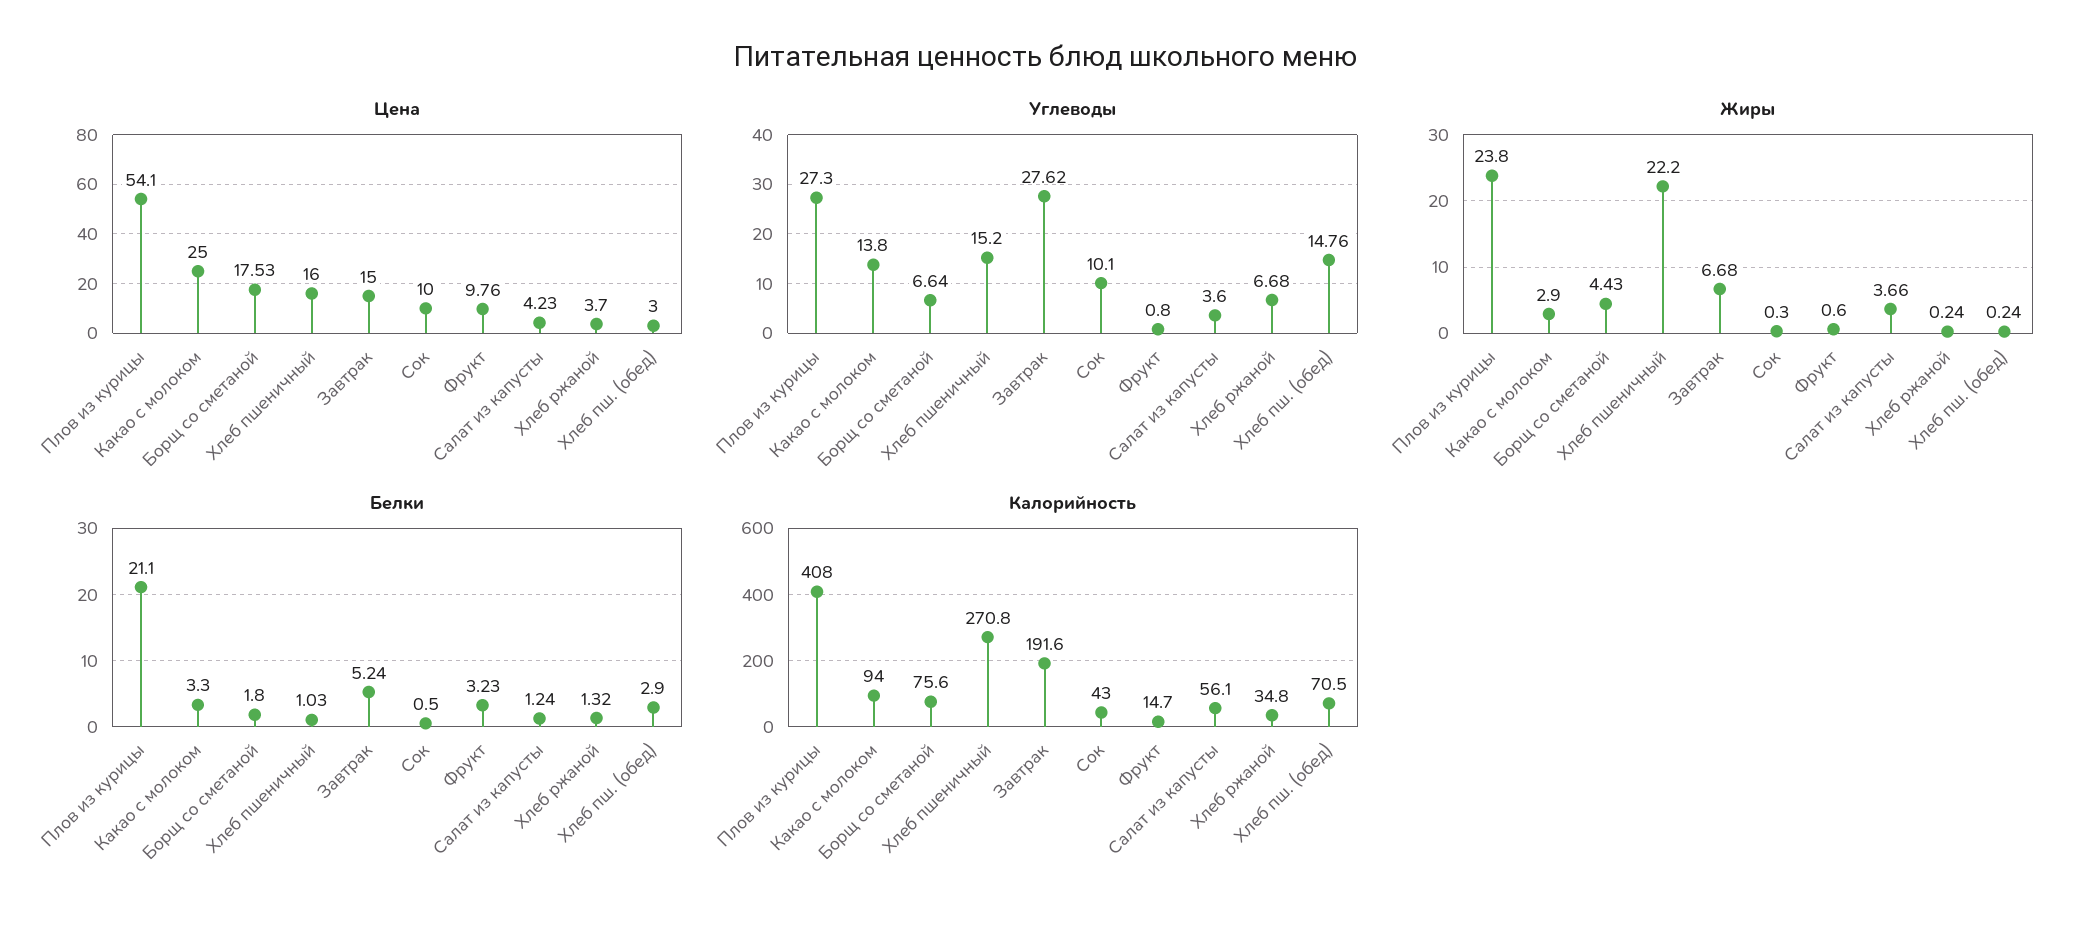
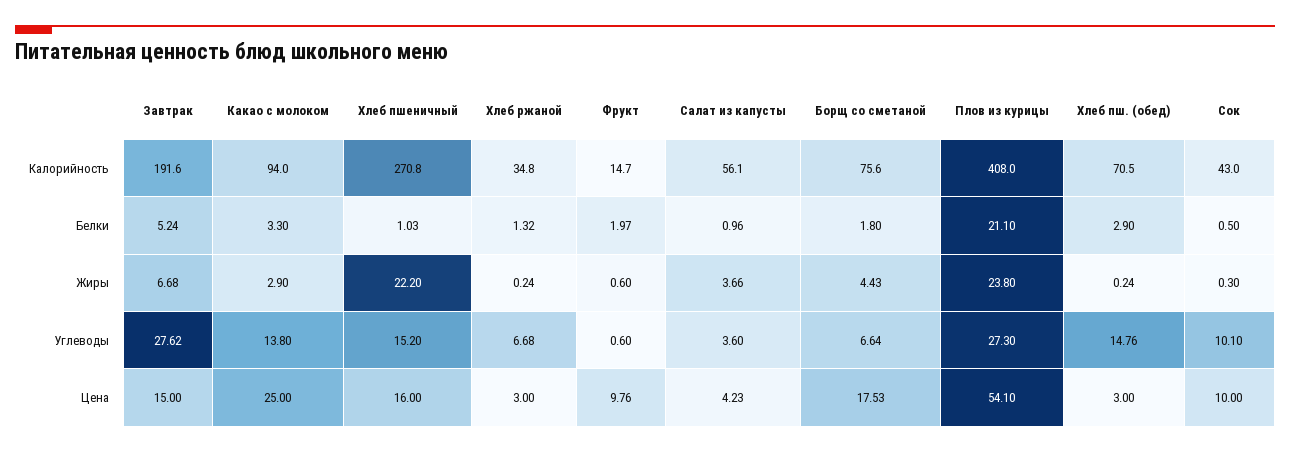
  {
    "Цена": {
      "Плов из курицы": 54.1,
      "Какао с молоком": 25,
      "Борщ со сметаной": 17.53,
      "Хлеб пшеничный": 16,
      "Завтрак": 15,
      "Сок": 10,
      "Фрукт": 9.76,
      "Салат из капусты": 4.23,
-     "Хлеб ржаной": 3.7,
+     "Хлеб ржаной": 3,
      "Хлеб пш. (обед)": 3
    },
    "Углеводы": {
      "Плов из курицы": 27.3,
      "Какао с молоком": 13.8,
      "Борщ со сметаной": 6.64,
      "Хлеб пшеничный": 15.2,
      "Завтрак": 27.62,
      "Сок": 10.1,
-     "Фрукт": 0.8,
+     "Фрукт": 0.6,
      "Салат из капусты": 3.6,
      "Хлеб ржаной": 6.68,
      "Хлеб пш. (обед)": 14.76
    },
    "Жиры": {
      "Плов из курицы": 23.8,
      "Какао с молоком": 2.9,
      "Борщ со сметаной": 4.43,
      "Хлеб пшеничный": 22.2,
      "Завтрак": 6.68,
      "Сок": 0.3,
      "Фрукт": 0.6,
      "Салат из капусты": 3.66,
      "Хлеб ржаной": 0.24,
      "Хлеб пш. (обед)": 0.24
    },
    "Белки": {
      "Плов из курицы": 21.1,
      "Какао с молоком": 3.3,
      "Борщ со сметаной": 1.8,
      "Хлеб пшеничный": 1.03,
      "Завтрак": 5.24,
      "Сок": 0.5,
-     "Фрукт": 3.23,
+     "Фрукт": 1.97,
-     "Салат из капусты": 1.24,
+     "Салат из капусты": 0.96,
      "Хлеб ржаной": 1.32,
      "Хлеб пш. (обед)": 2.9
    },
    "Калорийность": {
      "Плов из курицы": 408,
      "Какао с молоком": 94,
      "Борщ со сметаной": 75.6,
      "Хлеб пшеничный": 270.8,
      "Завтрак": 191.6,
      "Сок": 43,
      "Фрукт": 14.7,
      "Салат из капусты": 56.1,
      "Хлеб ржаной": 34.8,
      "Хлеб пш. (обед)": 70.5
    }
  }

